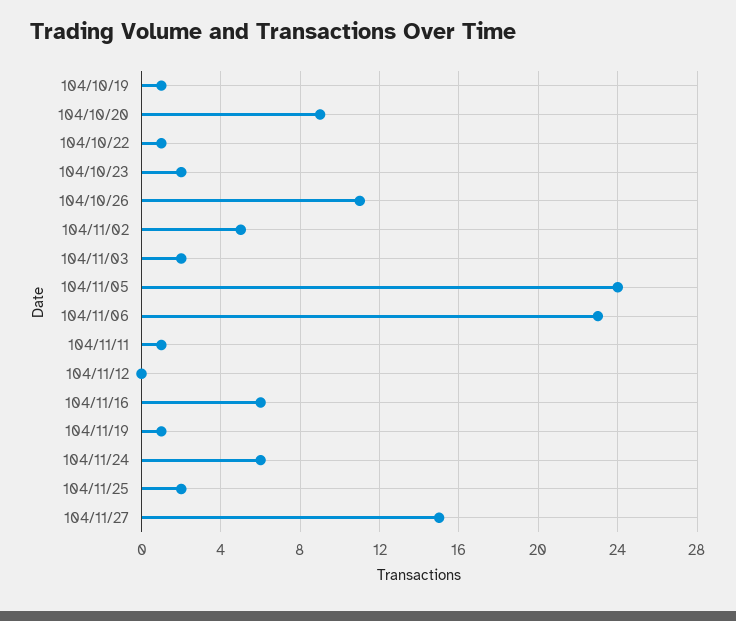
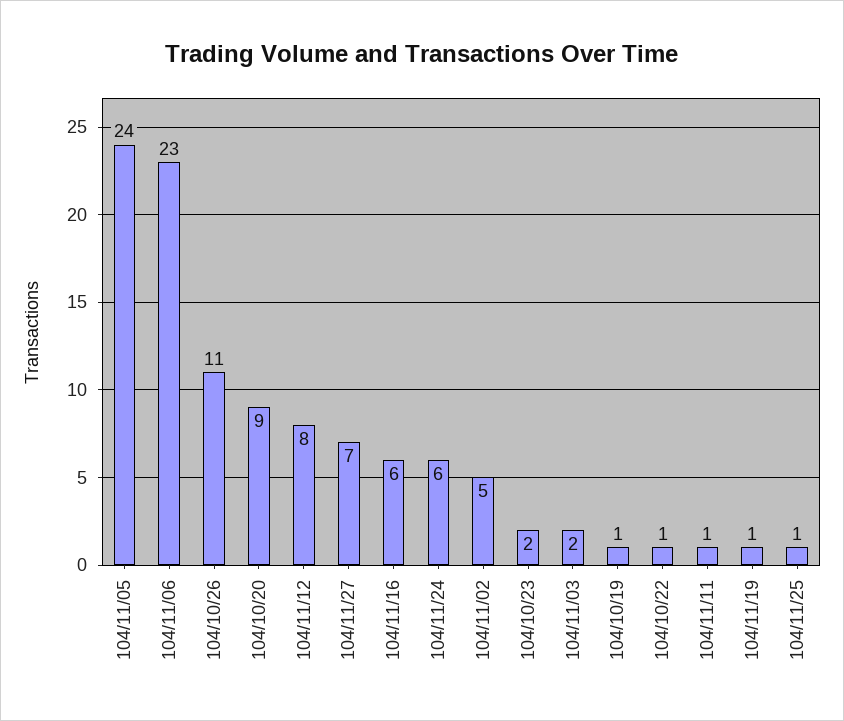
  {
    "104/10/19": 1,
    "104/10/20": 9,
    "104/10/22": 1,
    "104/10/23": 2,
    "104/10/26": 11,
    "104/11/02": 5,
    "104/11/03": 2,
    "104/11/05": 24,
    "104/11/06": 23,
    "104/11/11": 1,
-   "104/11/12": 0,
+   "104/11/12": 8,
    "104/11/16": 6,
    "104/11/19": 1,
    "104/11/24": 6,
-   "104/11/25": 2,
+   "104/11/25": 1,
-   "104/11/27": 15
+   "104/11/27": 7
  }

